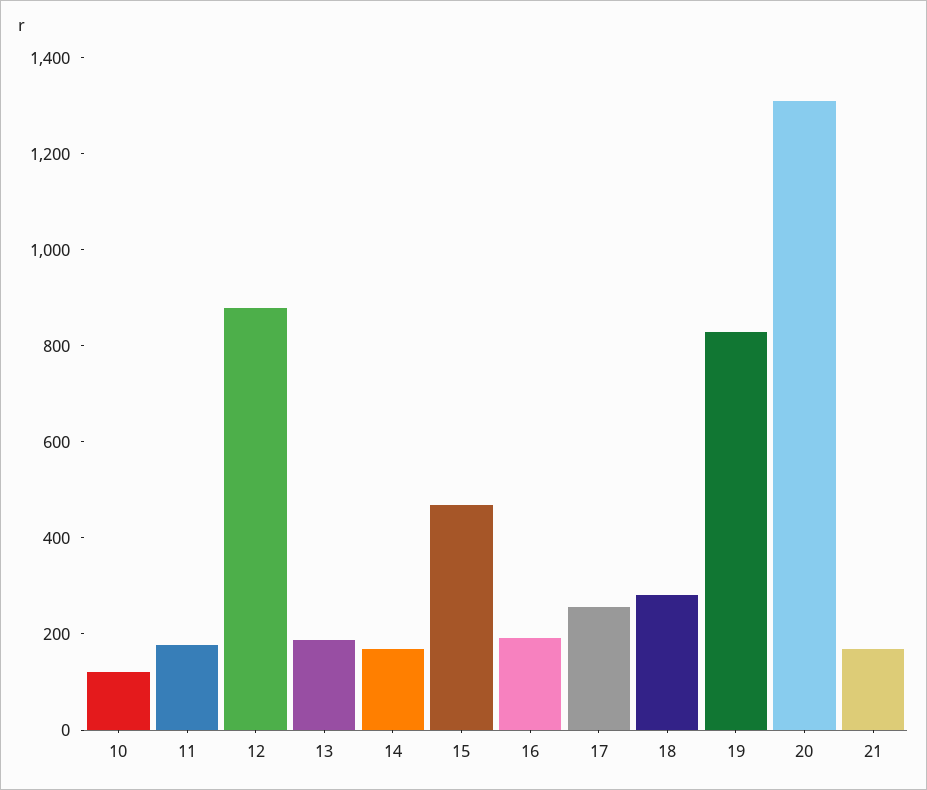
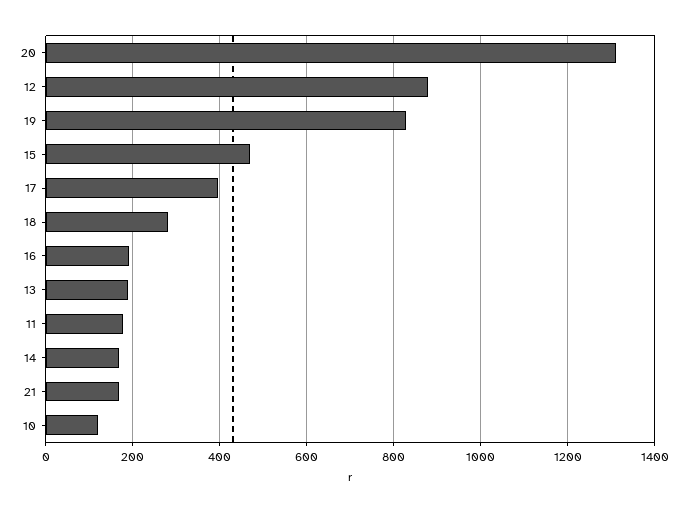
  {
    "10": 120,
    "11": 180,
    "12": 880,
    "13": 180,
    "14": 160,
    "15": 460,
    "16": 200,
-   "17": 250,
+   "17": 400,
    "18": 280,
    "19": 820,
    "20": 1320,
    "21": 160
  }

